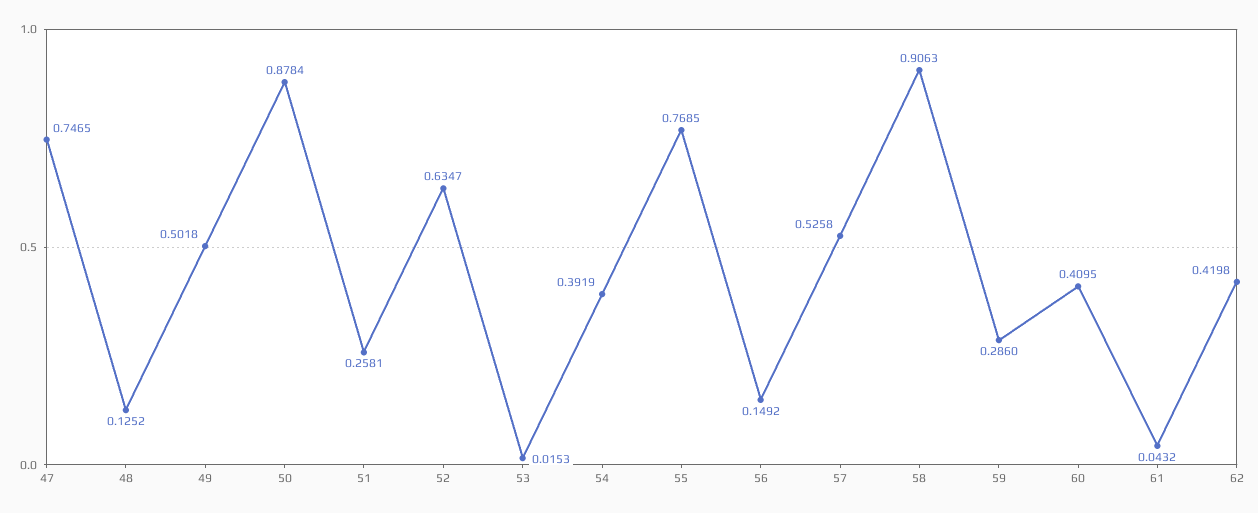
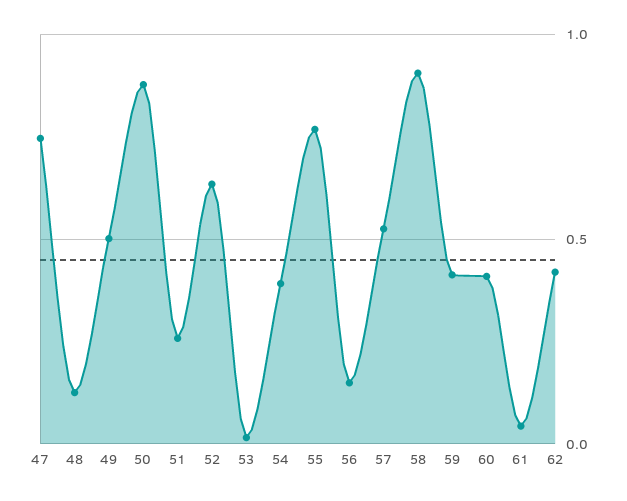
  {
    "47": 0.7465,
    "48": 0.1252,
    "49": 0.5018,
    "50": 0.8784,
    "51": 0.2581,
    "52": 0.6347,
    "53": 0.0153,
    "54": 0.3919,
    "55": 0.7685,
    "56": 0.1492,
    "57": 0.5258,
    "58": 0.9063,
-   "59": 0.286,
+   "59": 0.4,
    "60": 0.4095,
    "61": 0.0432,
    "62": 0.4198
  }

